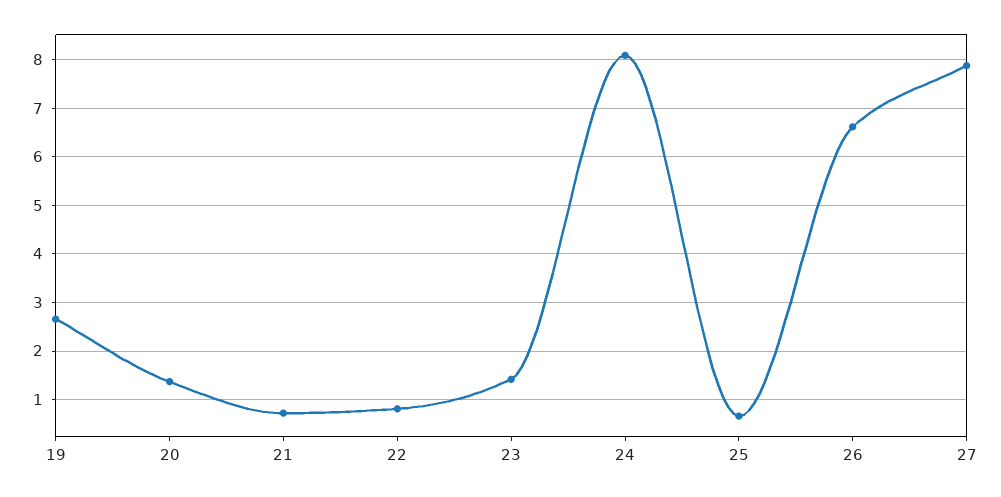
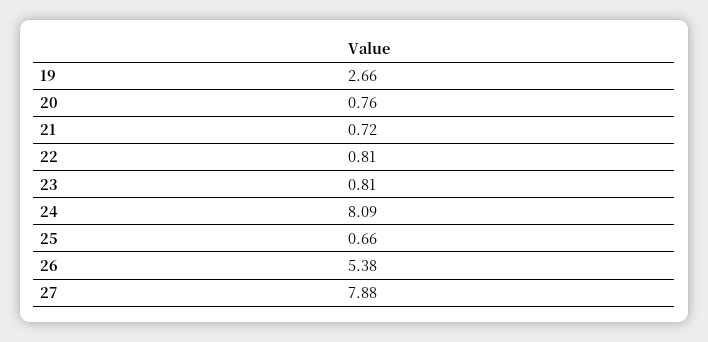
  {
    "19": 2.66,
-   "20": 1.4,
+   "20": 0.76,
    "21": 0.72,
    "22": 0.81,
-   "23": 1.4,
+   "23": 0.81,
    "24": 8.09,
    "25": 0.66,
-   "26": 6.6,
+   "26": 5.38,
    "27": 7.88
  }

